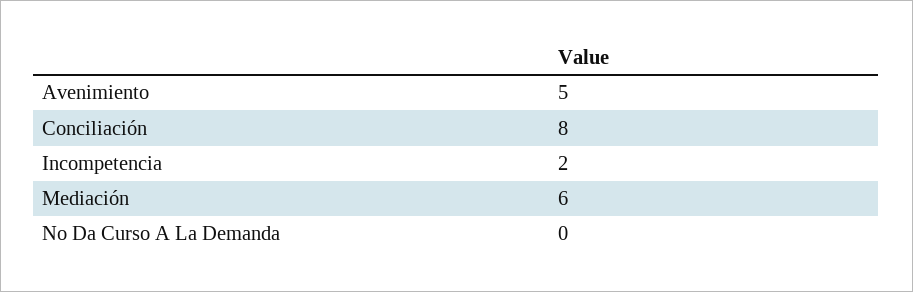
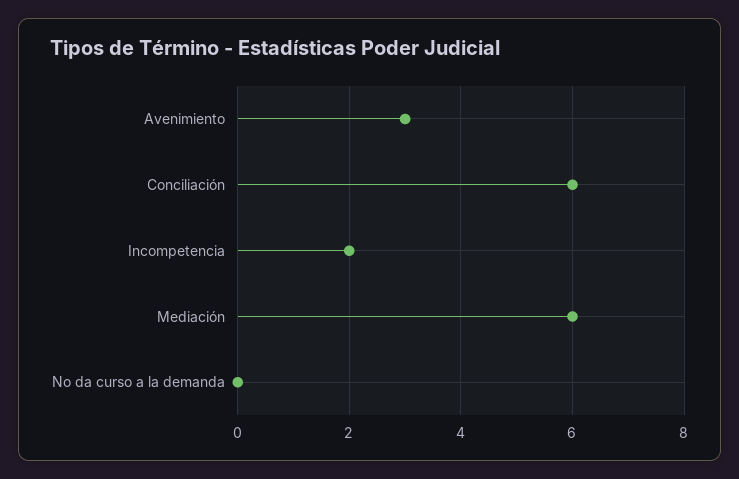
  {
-   "Avenimiento": 5,
+   "Avenimiento": 3,
-   "Conciliación": 8,
+   "Conciliación": 6,
    "Incompetencia": 2,
    "Mediación": 6,
    "No Da Curso A La Demanda": 0
  }

